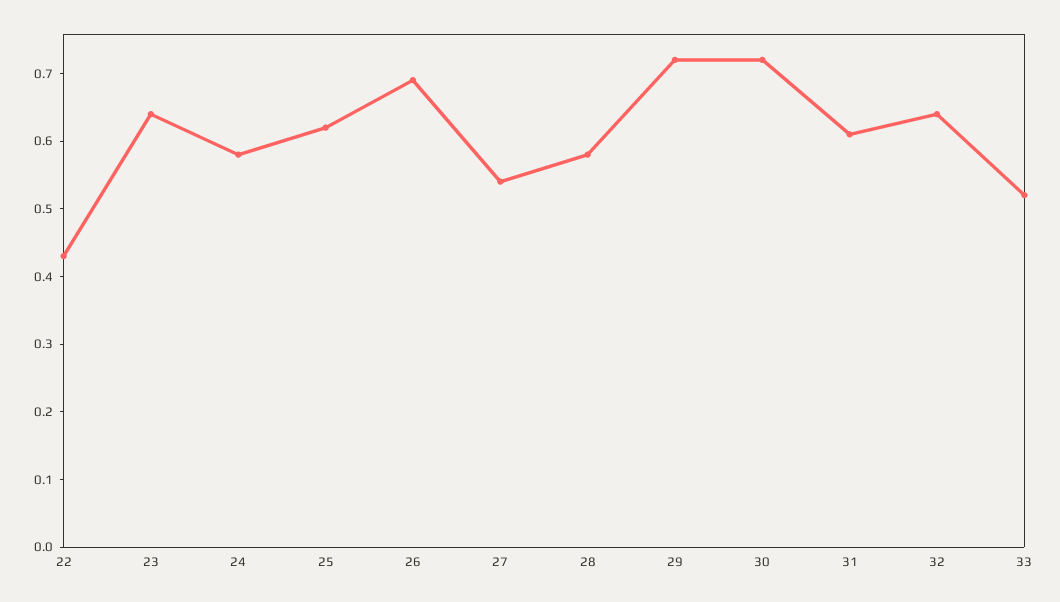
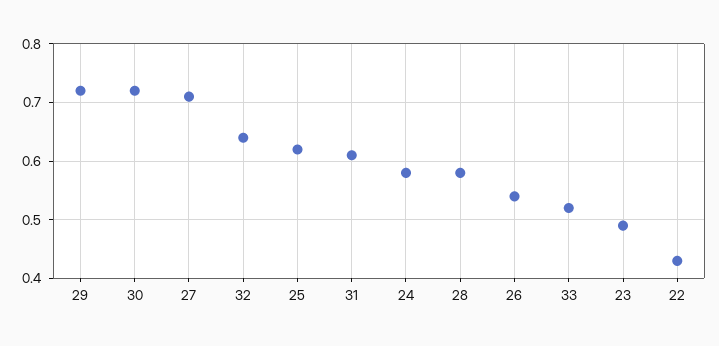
  {
    "22": 0.45,
-   "23": 0.65,
+   "23": 0.5,
    "24": 0.6,
    "25": 0.6,
-   "26": 0.7,
+   "26": 0.55,
-   "27": 0.55,
+   "27": 0.7,
    "28": 0.6,
    "29": 0.7,
    "30": 0.7,
    "31": 0.6,
    "32": 0.65,
    "33": 0.5
  }

